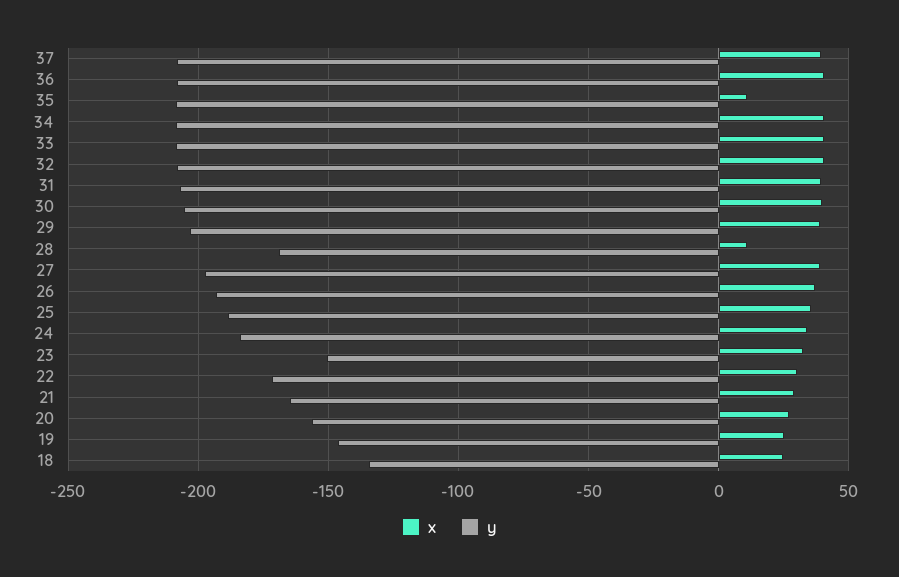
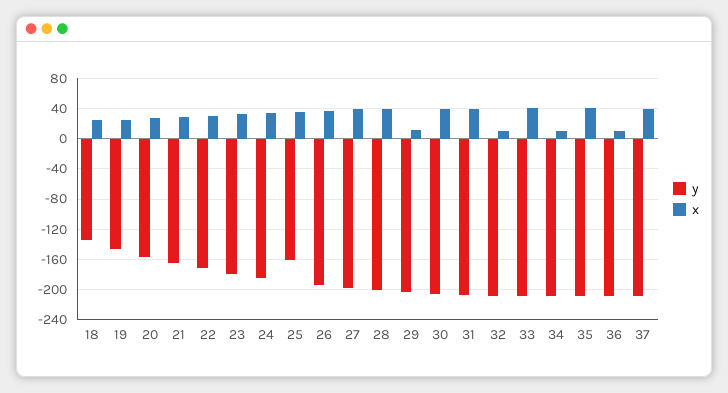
  {
    "x": {
      "37": 40,
-     "36": 40,
+     "36": 10,
-     "35": 10,
+     "35": 40,
-     "34": 40,
+     "34": 10,
      "33": 40,
-     "32": 40,
+     "32": 10,
      "31": 40,
      "30": 40,
-     "29": 40,
+     "29": 10,
-     "28": 10,
+     "28": 40,
      "27": 40,
      "26": 35,
      "25": 35,
      "24": 35,
      "23": 35,
      "22": 30,
      "21": 30,
      "20": 25,
      "19": 25,
      "18": 25
    },
    "y": {
      "37": -210,
      "36": -210,
      "35": -210,
      "34": -210,
      "33": -210,
      "32": -210,
      "31": -205,
      "30": -205,
      "29": -205,
-     "28": -170,
+     "28": -200,
      "27": -195,
      "26": -195,
-     "25": -190,
+     "25": -160,
      "24": -185,
-     "23": -150,
+     "23": -180,
      "22": -170,
      "21": -165,
      "20": -155,
      "19": -145,
      "18": -135
    }
  }

